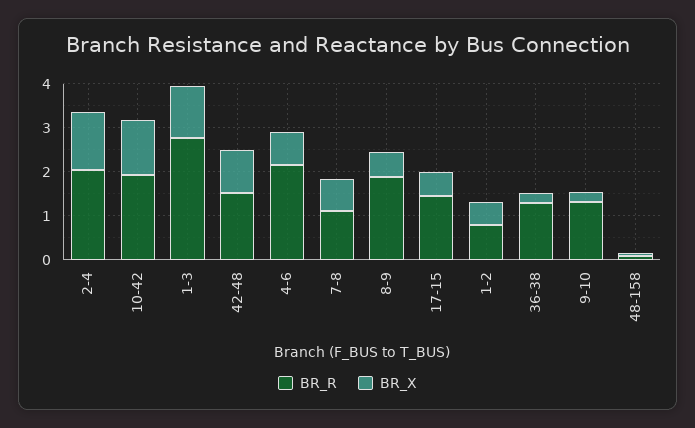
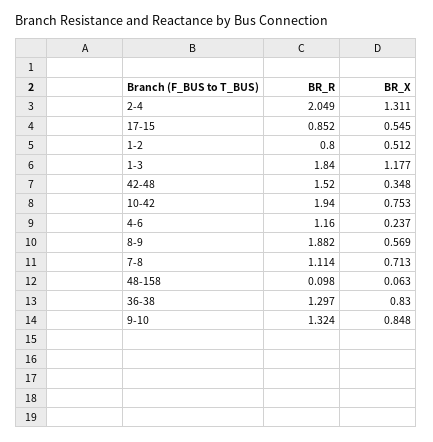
  {
    "BR_R": {
      "2-4": 2.049,
      "10-42": 1.94,
-     "1-3": 2.8,
+     "1-3": 1.84,
      "42-48": 1.52,
-     "4-6": 2.2,
+     "4-6": 1.16,
      "7-8": 1.114,
      "8-9": 1.882,
-     "17-15": 1.4,
+     "17-15": 0.852,
      "1-2": 0.8,
      "36-38": 1.297,
      "9-10": 1.324,
      "48-158": 0.098
    },
    "BR_X": {
      "2-4": 1.311,
-     "10-42": 1.2,
+     "10-42": 0.753,
      "1-3": 1.177,
-     "42-48": 1,
+     "42-48": 0.348,
-     "4-6": 0.8,
+     "4-6": 0.237,
      "7-8": 0.713,
      "8-9": 0.569,
      "17-15": 0.545,
      "1-2": 0.512,
-     "36-38": 0.2,
+     "36-38": 0.83,
-     "9-10": 0.2,
+     "9-10": 0.848,
      "48-158": 0.063
    }
  }

